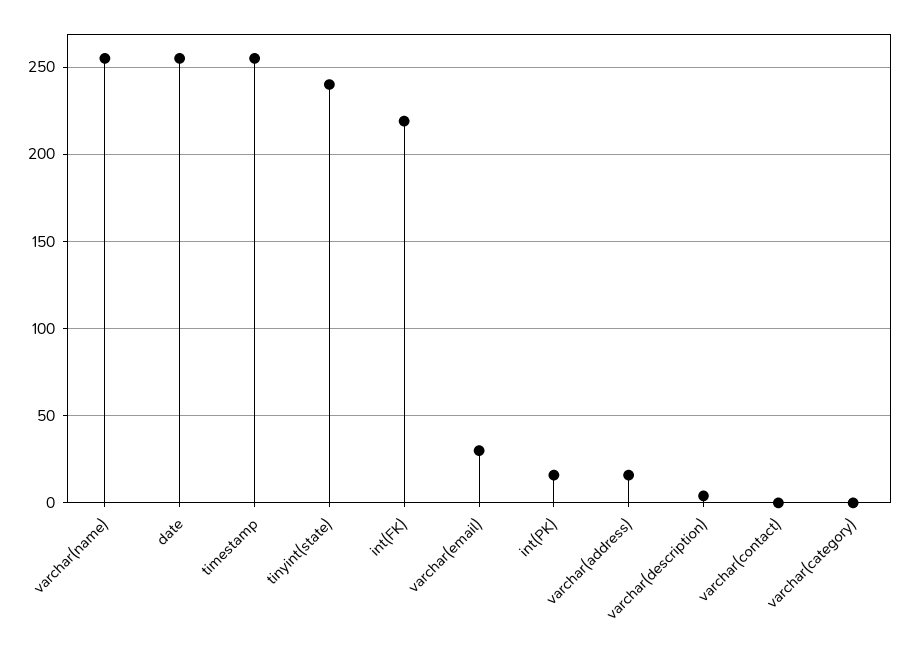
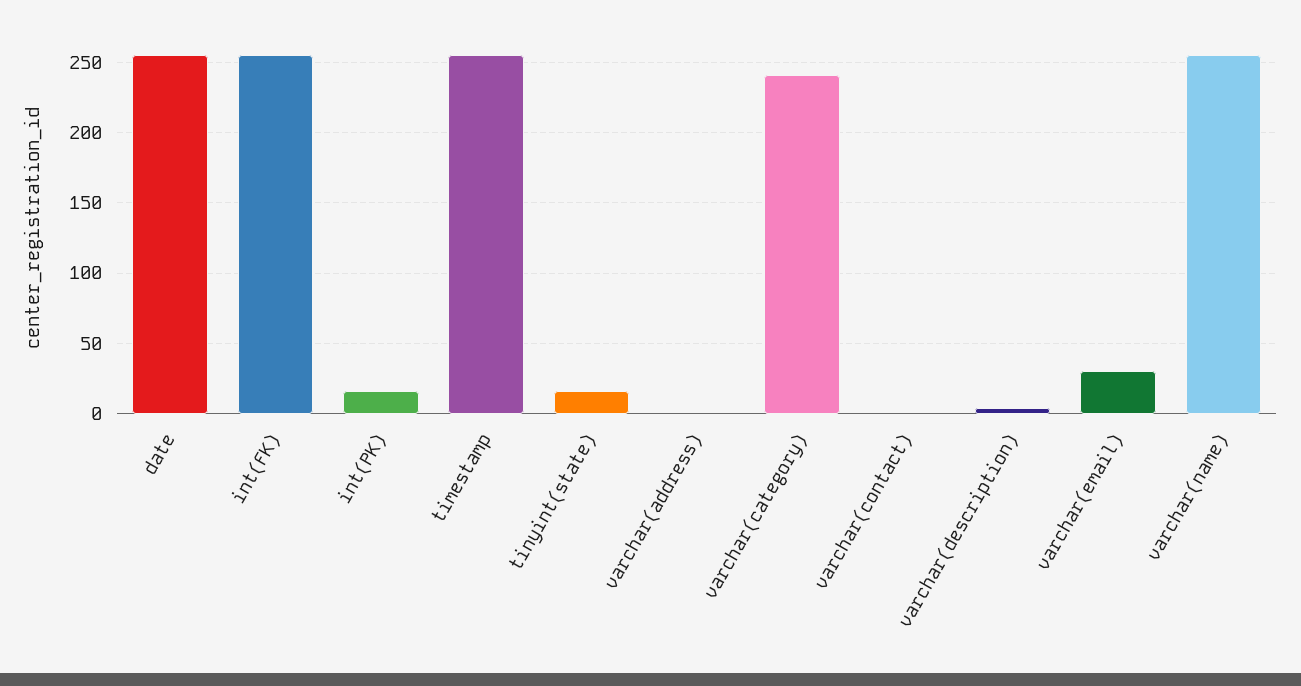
  {
    "varchar(name)": 255,
    "date": 255,
    "timestamp": 255,
-   "tinyint(state)": 240,
+   "tinyint(state)": 15,
-   "int(FK)": 220,
+   "int(FK)": 255,
    "varchar(email)": 30,
    "int(PK)": 15,
-   "varchar(address)": 15,
+   "varchar(address)": 0,
    "varchar(description)": 5,
    "varchar(contact)": 0,
-   "varchar(category)": 0
+   "varchar(category)": 240
  }

